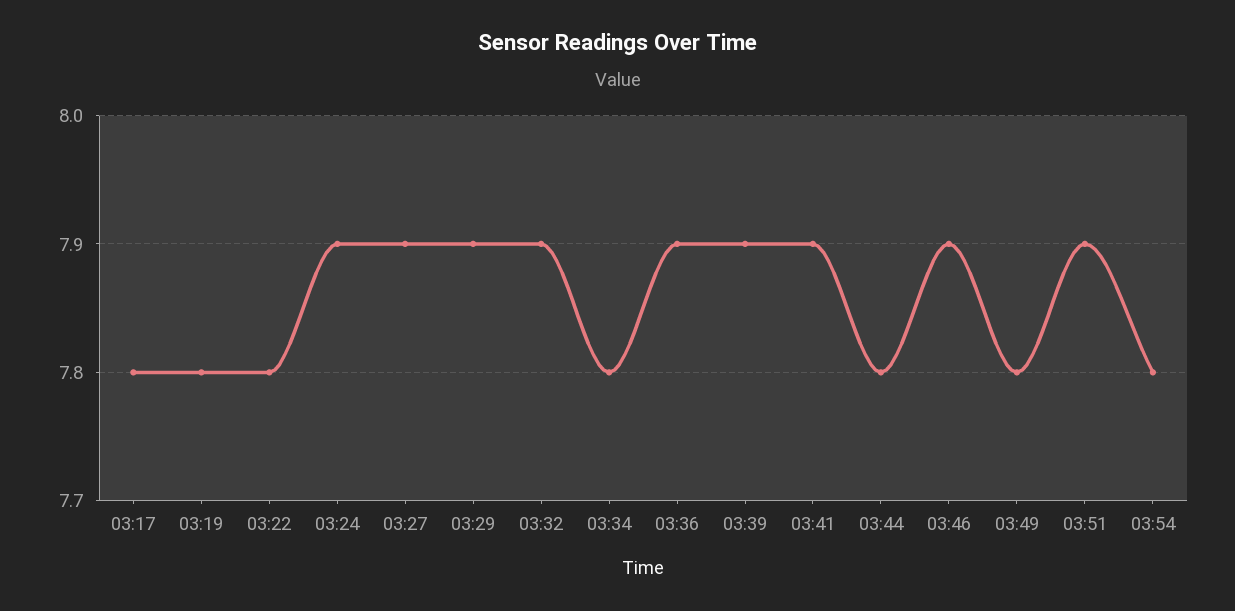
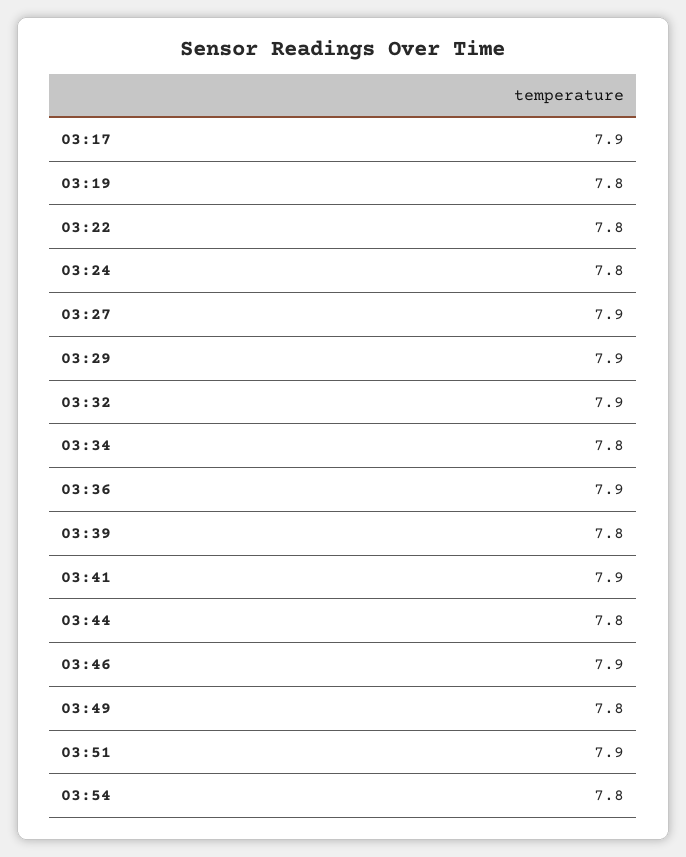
  {
-   "03:17": 7.8,
+   "03:17": 7.9,
    "03:19": 7.8,
    "03:22": 7.8,
-   "03:24": 7.9,
+   "03:24": 7.8,
    "03:27": 7.9,
    "03:29": 7.9,
    "03:32": 7.9,
    "03:34": 7.8,
    "03:36": 7.9,
-   "03:39": 7.9,
+   "03:39": 7.8,
    "03:41": 7.9,
    "03:44": 7.8,
    "03:46": 7.9,
    "03:49": 7.8,
    "03:51": 7.9,
    "03:54": 7.8
  }

